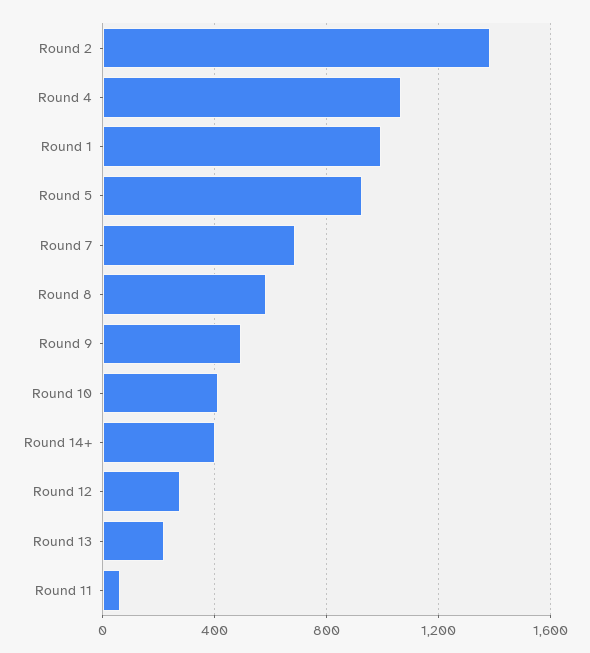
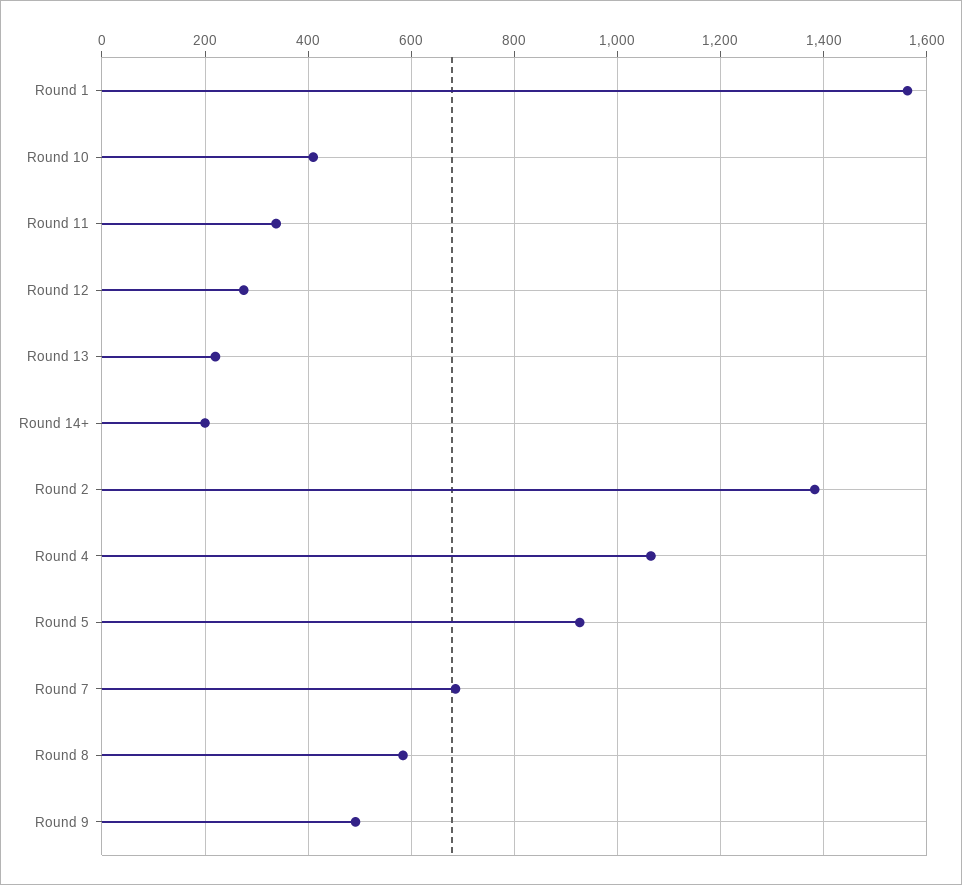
  {
    "Round 2": 1380,
    "Round 4": 1060,
-   "Round 1": 1000,
+   "Round 1": 1560,
    "Round 5": 920,
    "Round 7": 680,
    "Round 8": 580,
    "Round 9": 500,
    "Round 10": 420,
-   "Round 14+": 400,
+   "Round 14+": 200,
    "Round 12": 280,
    "Round 13": 220,
-   "Round 11": 50
+   "Round 11": 340
  }

